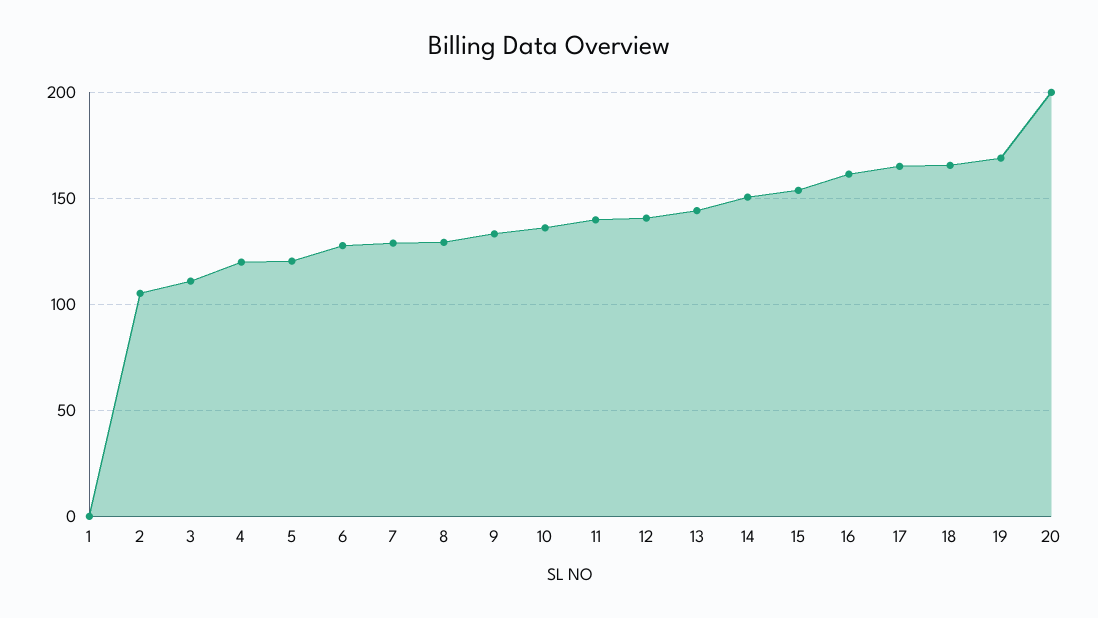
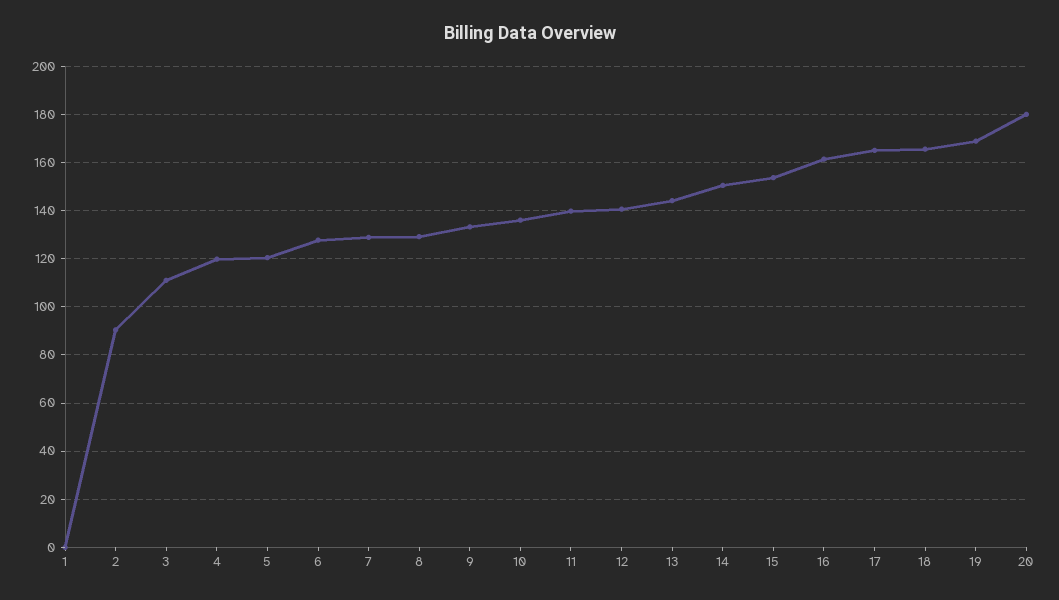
  {
    "1": 0,
-   "2": 105,
+   "2": 90,
    "3": 110,
    "4": 120,
    "5": 120,
    "6": 127.5,
    "7": 130,
    "8": 130,
    "9": 132.5,
    "10": 135,
    "11": 140,
    "12": 140,
    "13": 145,
    "14": 150,
    "15": 155,
    "16": 162.5,
    "17": 165,
    "18": 165,
    "19": 170,
-   "20": 200
+   "20": 180
  }

